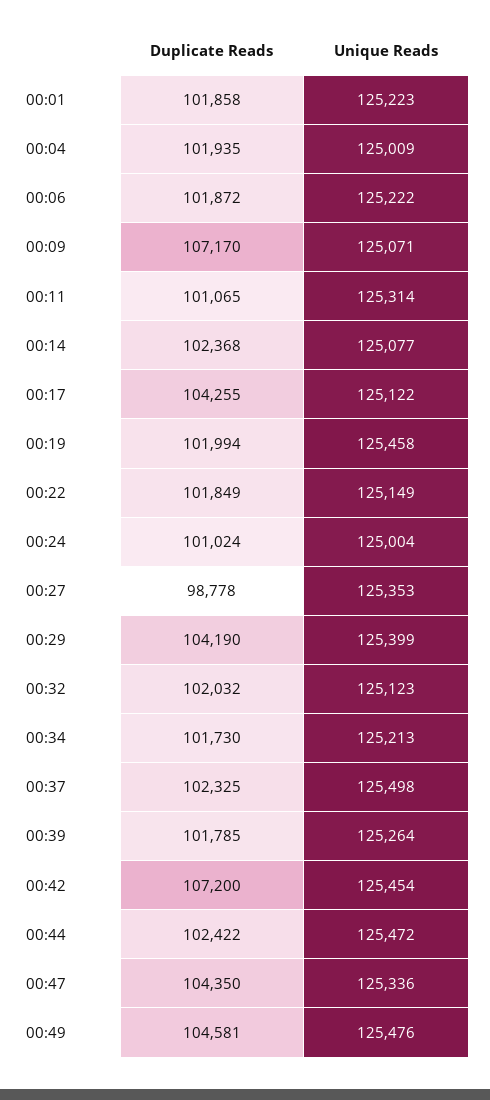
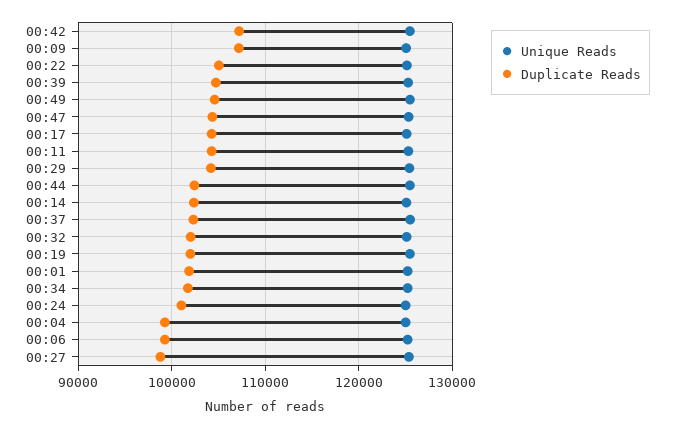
  {
    "Duplicate Reads": {
      "00:01": 101858,
-     "00:04": 101935,
+     "00:04": 99000,
-     "00:06": 101872,
+     "00:06": 99000,
      "00:09": 107170,
-     "00:11": 101065,
+     "00:11": 104000,
      "00:14": 102368,
      "00:17": 104255,
      "00:19": 101994,
-     "00:22": 101849,
+     "00:22": 105000,
      "00:24": 101024,
      "00:27": 98778,
      "00:29": 104190,
      "00:32": 102032,
      "00:34": 101730,
      "00:37": 102325,
-     "00:39": 101785,
+     "00:39": 105000,
      "00:42": 107200,
      "00:44": 102422,
      "00:47": 104350,
      "00:49": 104581
    },
    "Unique Reads": {
      "00:01": 125223,
      "00:04": 125009,
      "00:06": 125222,
      "00:09": 125071,
      "00:11": 125314,
      "00:14": 125077,
      "00:17": 125122,
      "00:19": 125458,
      "00:22": 125149,
      "00:24": 125004,
      "00:27": 125353,
      "00:29": 125399,
      "00:32": 125123,
      "00:34": 125213,
      "00:37": 125498,
      "00:39": 125264,
      "00:42": 125454,
      "00:44": 125472,
      "00:47": 125336,
      "00:49": 125476
    }
  }

